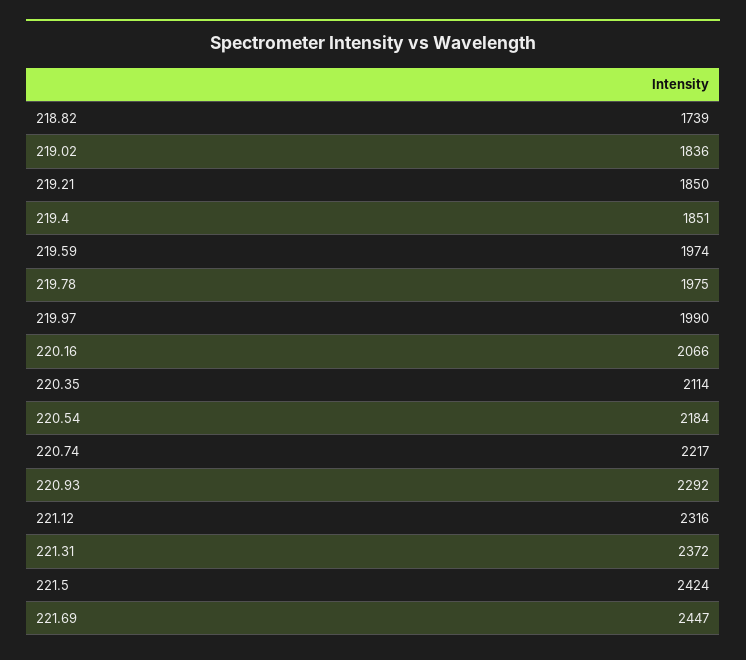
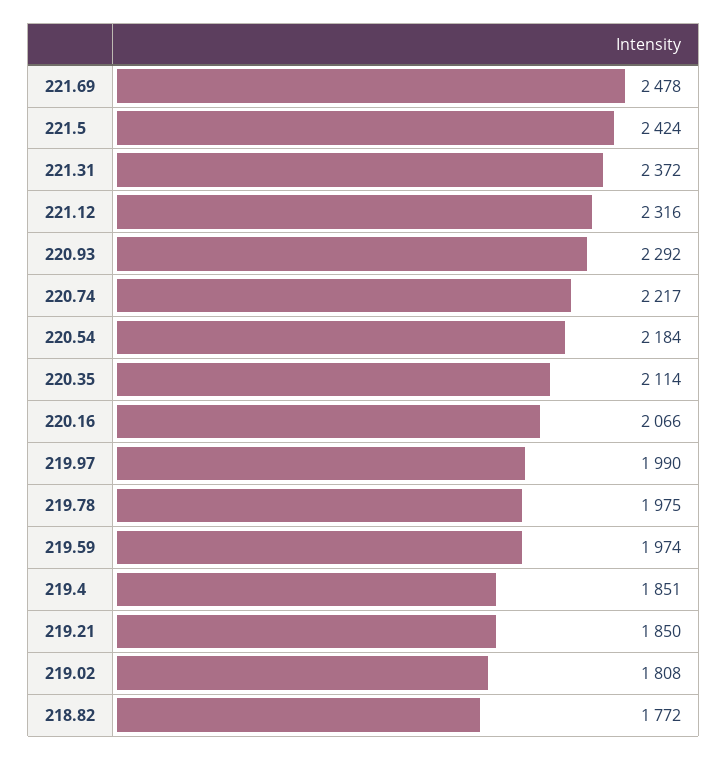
  {
-   "218.82": 1739,
+   "218.82": 1772,
-   "219.02": 1836,
+   "219.02": 1808,
    "219.21": 1850,
    "219.4": 1851,
    "219.59": 1974,
    "219.78": 1975,
    "219.97": 1990,
    "220.16": 2066,
    "220.35": 2114,
    "220.54": 2184,
    "220.74": 2217,
    "220.93": 2292,
    "221.12": 2316,
    "221.31": 2372,
    "221.5": 2424,
-   "221.69": 2447
+   "221.69": 2478
  }

